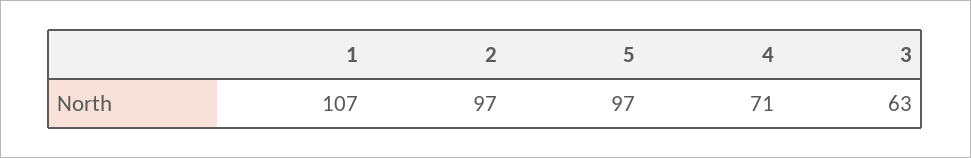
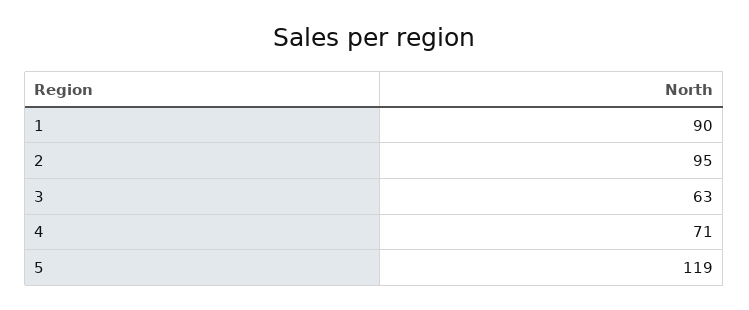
  {
-   "1": 107,
+   "1": 90,
-   "2": 97,
+   "2": 95,
-   "5": 97,
+   "5": 119,
    "4": 71,
    "3": 63
  }

